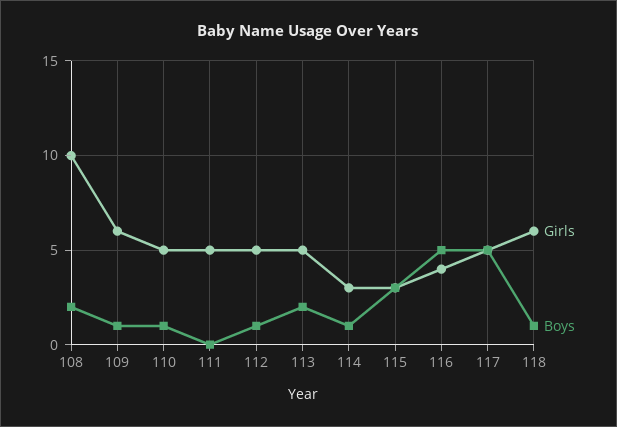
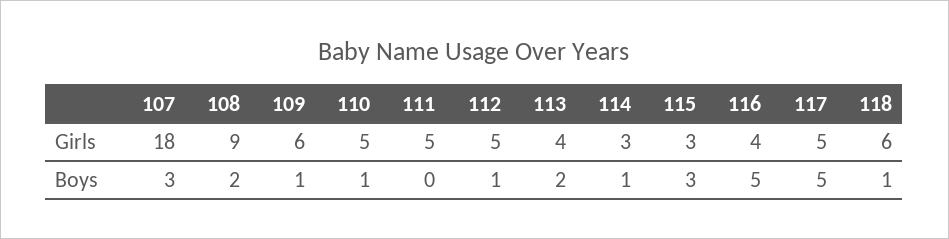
  {
    "Girls": {
-     "108": 10,
+     "108": 9,
      "109": 6,
      "110": 5,
      "111": 5,
      "112": 5,
-     "113": 5,
+     "113": 4,
      "114": 3,
      "115": 3,
      "116": 4,
      "117": 5,
-     "118": 6
+     "118": 6,
+     "107": 18
    },
    "Boys": {
      "108": 2,
      "109": 1,
      "110": 1,
      "111": 0,
      "112": 1,
      "113": 2,
      "114": 1,
      "115": 3,
      "116": 5,
      "117": 5,
-     "118": 1
+     "118": 1,
+     "107": 3
    }
  }

